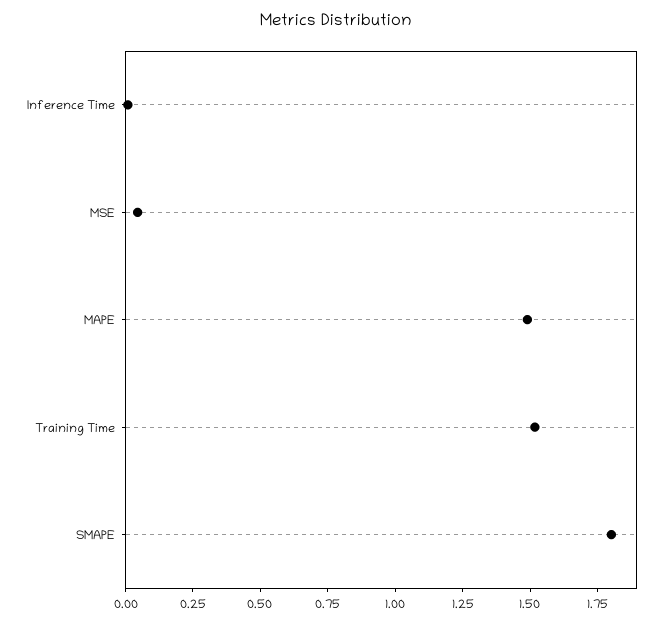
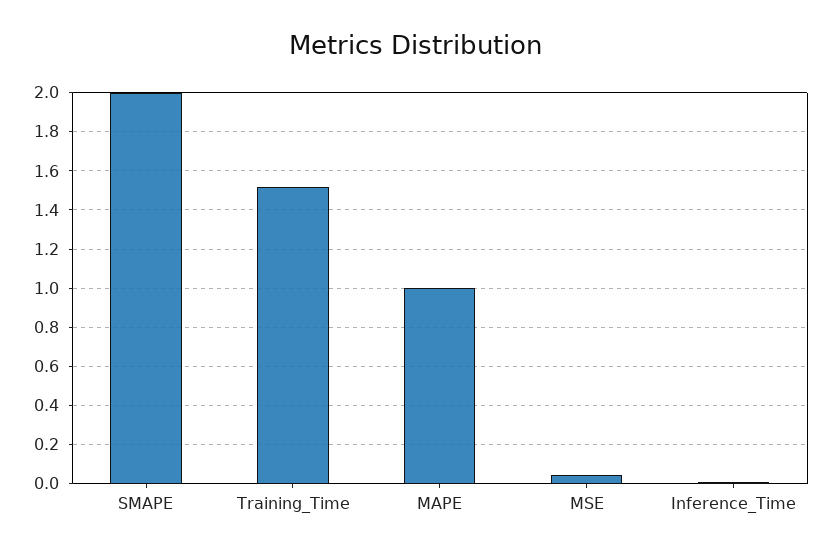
  {
    "Inference Time": 0,
    "MSE": 0.05,
-   "MAPE": 1.5,
+   "MAPE": 1,
    "Training Time": 1.5,
-   "SMAPE": 1.8
+   "SMAPE": 2
  }

